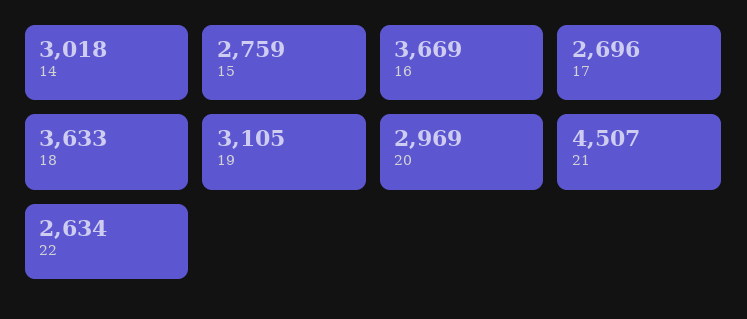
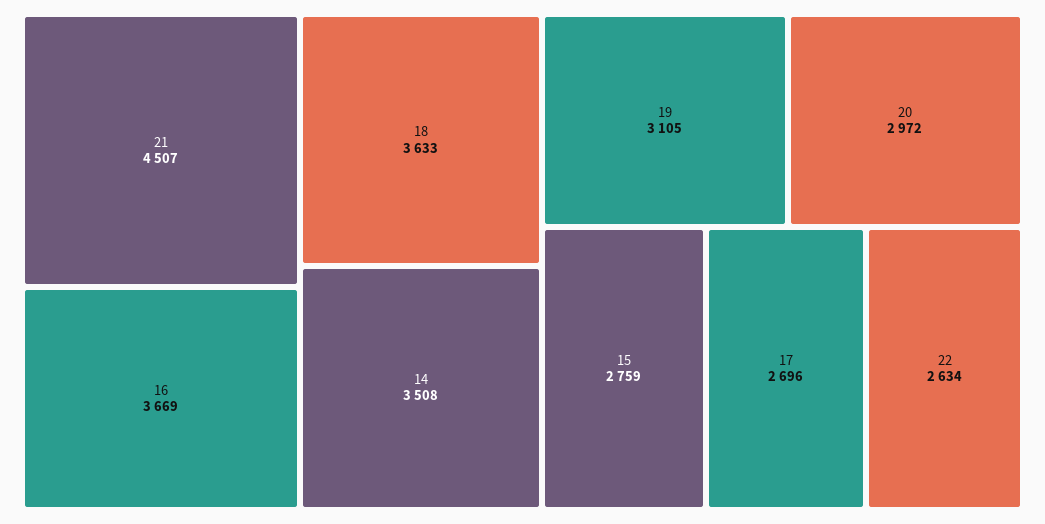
  {
-   "14": 3018,
+   "14": 3508,
    "15": 2759,
    "16": 3669,
    "17": 2696,
    "18": 3633,
    "19": 3105,
-   "20": 2969,
+   "20": 2972,
    "21": 4507,
    "22": 2634
  }

